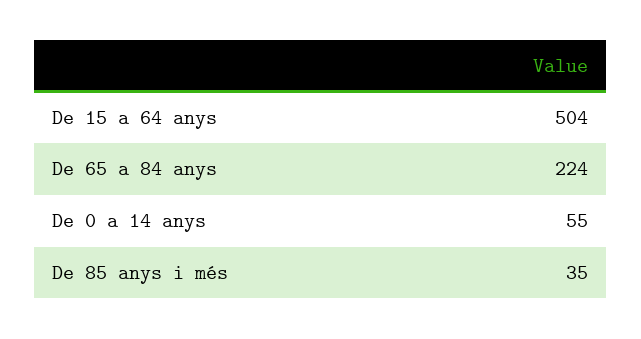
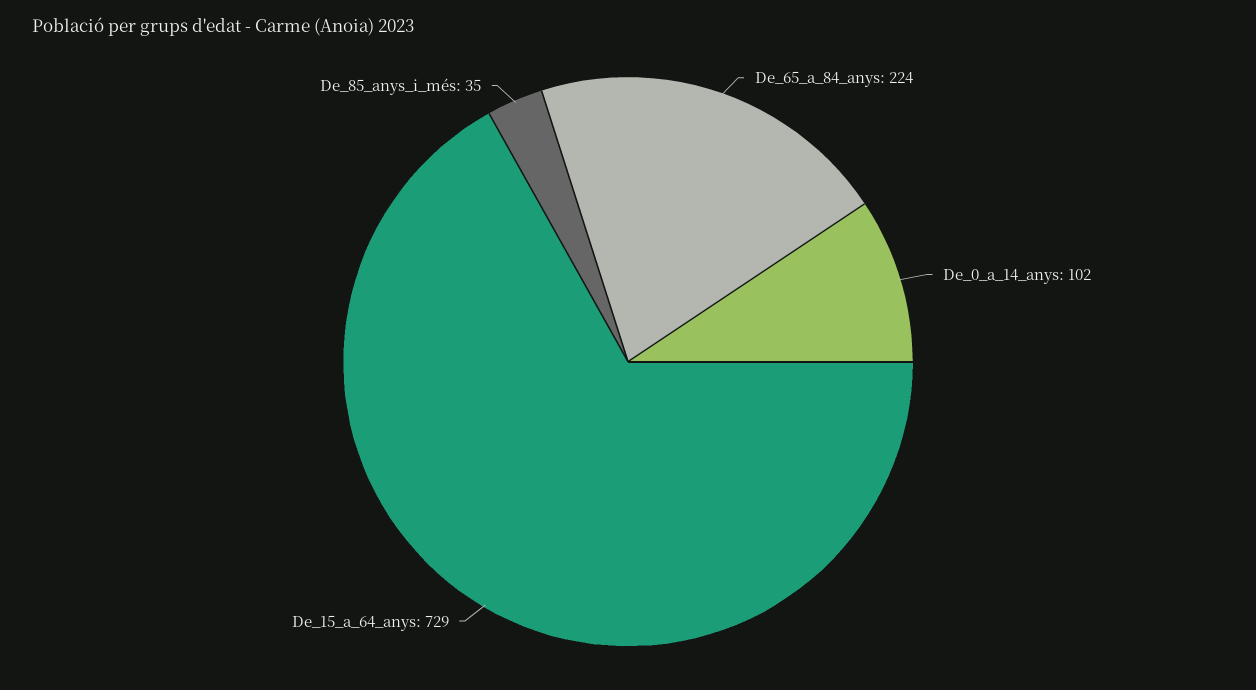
  {
-   "De 15 a 64 anys": 504,
+   "De 15 a 64 anys": 729,
    "De 65 a 84 anys": 224,
-   "De 0 a 14 anys": 55,
+   "De 0 a 14 anys": 102,
    "De 85 anys i més": 35
  }

